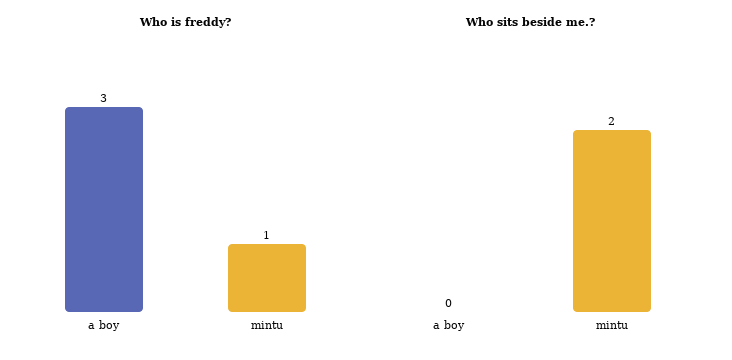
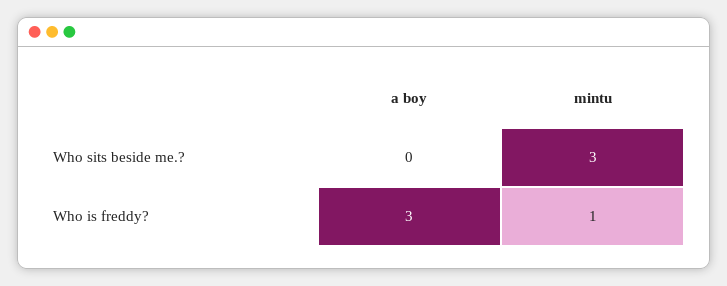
  {
    "Who is freddy?": {
      "a boy": 3,
      "mintu": 1
    },
    "Who sits beside me.?": {
      "a boy": 0,
-     "mintu": 2
+     "mintu": 3
    }
  }

